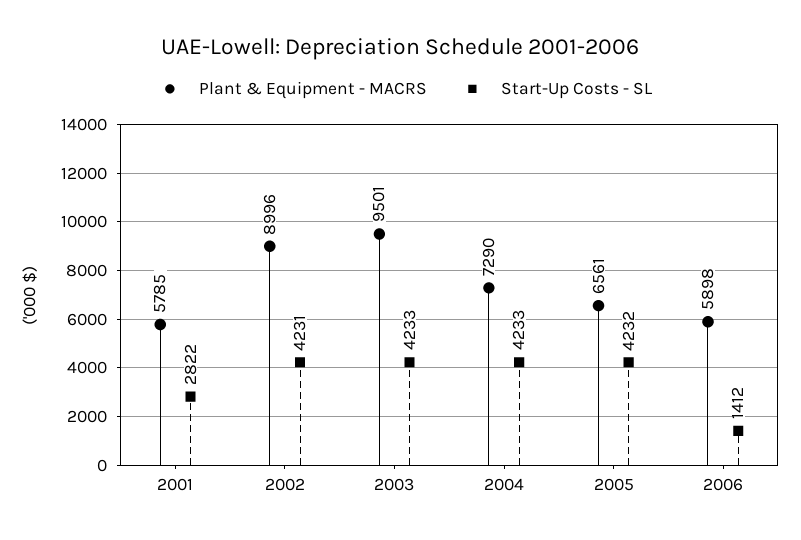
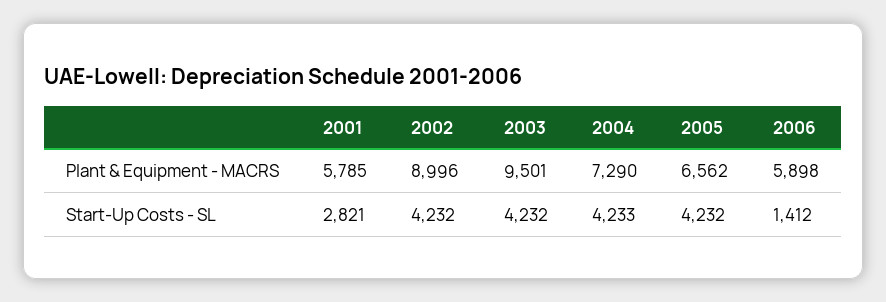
  {
    "Plant & Equipment - MACRS": {
      "2001": 5785,
      "2002": 8996,
      "2003": 9501,
      "2004": 7290,
-     "2005": 6561,
+     "2005": 6562,
      "2006": 5898
    },
    "Start-Up Costs - SL": {
-     "2001": 2822,
+     "2001": 2821,
-     "2002": 4231,
+     "2002": 4232,
-     "2003": 4233,
+     "2003": 4232,
      "2004": 4233,
      "2005": 4232,
      "2006": 1412
    }
  }

